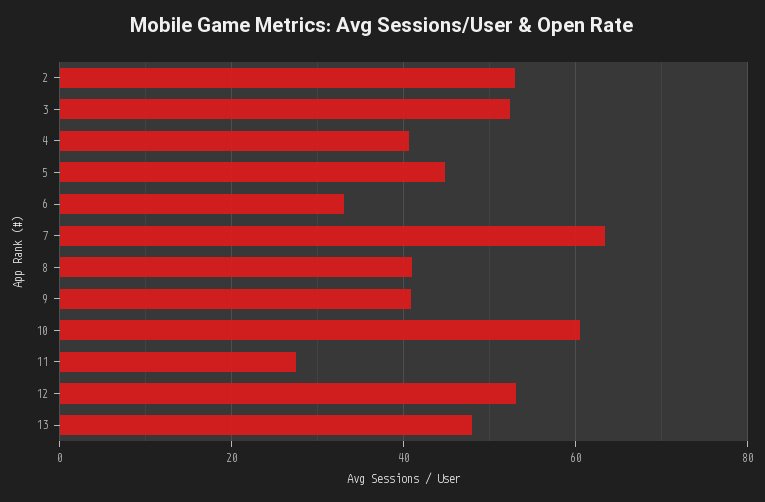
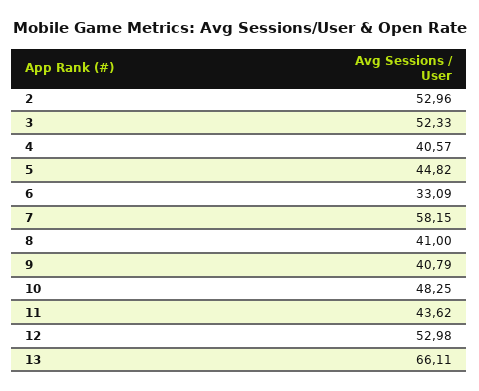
  {
    "2": 52.96,
    "3": 52.33,
    "4": 40.57,
    "5": 44.82,
    "6": 33.09,
-   "7": 64,
+   "7": 58.15,
    "8": 41,
    "9": 40.79,
-   "10": 60,
+   "10": 48.25,
-   "11": 28,
+   "11": 43.62,
    "12": 52.98,
-   "13": 48
+   "13": 66.11
  }

